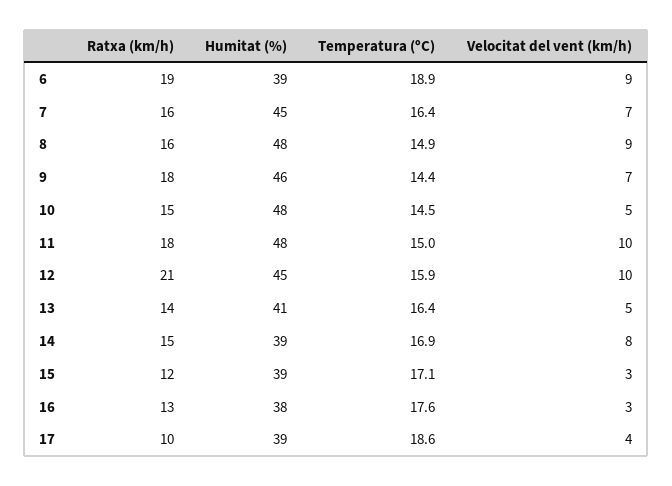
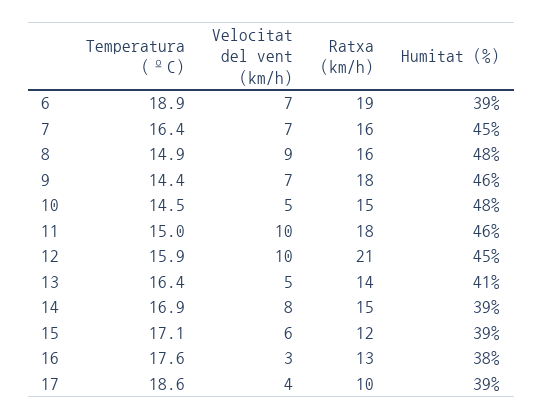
  {
    "Ratxa (km/h)": {
      "6": 19,
      "7": 16,
      "8": 16,
      "9": 18,
      "10": 15,
      "11": 18,
      "12": 21,
      "13": 14,
      "14": 15,
      "15": 12,
      "16": 13,
      "17": 10
    },
    "Humitat (%)": {
      "6": 39,
      "7": 45,
      "8": 48,
      "9": 46,
      "10": 48,
-     "11": 48,
+     "11": 46,
      "12": 45,
      "13": 41,
      "14": 39,
      "15": 39,
      "16": 38,
      "17": 39
    },
    "Temperatura (ºC)": {
      "6": 18.9,
      "7": 16.4,
      "8": 14.9,
      "9": 14.4,
      "10": 14.5,
      "11": 15,
      "12": 15.9,
      "13": 16.4,
      "14": 16.9,
      "15": 17.1,
      "16": 17.6,
      "17": 18.6
    },
    "Velocitat del vent (km/h)": {
-     "6": 9,
+     "6": 7,
      "7": 7,
      "8": 9,
      "9": 7,
      "10": 5,
      "11": 10,
      "12": 10,
      "13": 5,
      "14": 8,
-     "15": 3,
+     "15": 6,
      "16": 3,
      "17": 4
    }
  }

